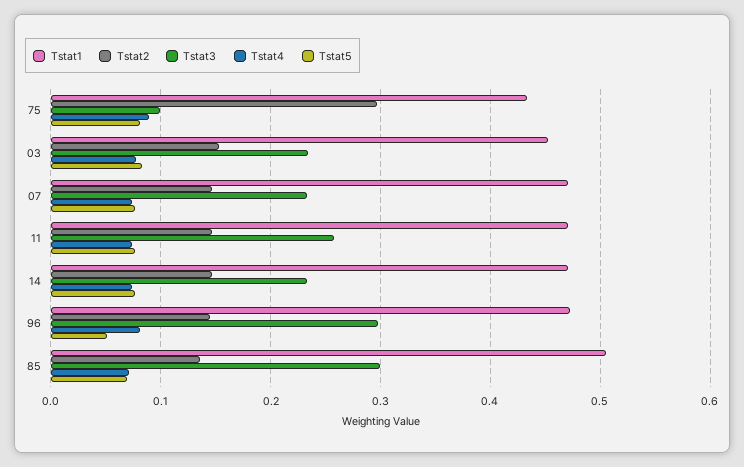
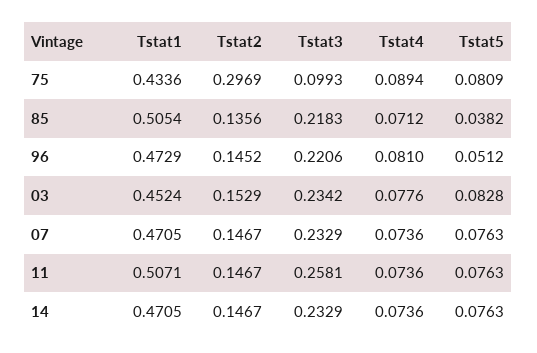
  {
    "Tstat1": {
      "75": 0.4336,
      "03": 0.4524,
      "07": 0.4705,
-     "11": 0.47,
+     "11": 0.5071,
      "14": 0.4705,
      "96": 0.4729,
      "85": 0.5054
    },
    "Tstat2": {
      "75": 0.2969,
      "03": 0.1529,
      "07": 0.1467,
      "11": 0.1467,
      "14": 0.1467,
      "96": 0.1452,
      "85": 0.1356
    },
    "Tstat3": {
      "75": 0.0993,
      "03": 0.2342,
      "07": 0.2329,
      "11": 0.2581,
      "14": 0.2329,
-     "96": 0.3,
+     "96": 0.2206,
-     "85": 0.3
+     "85": 0.2183
    },
    "Tstat4": {
      "75": 0.0894,
      "03": 0.0776,
      "07": 0.0736,
      "11": 0.0736,
      "14": 0.0736,
      "96": 0.081,
      "85": 0.0712
    },
    "Tstat5": {
      "75": 0.0809,
      "03": 0.0828,
      "07": 0.0763,
      "11": 0.0763,
      "14": 0.0763,
      "96": 0.0512,
-     "85": 0.07
+     "85": 0.0382
    }
  }

